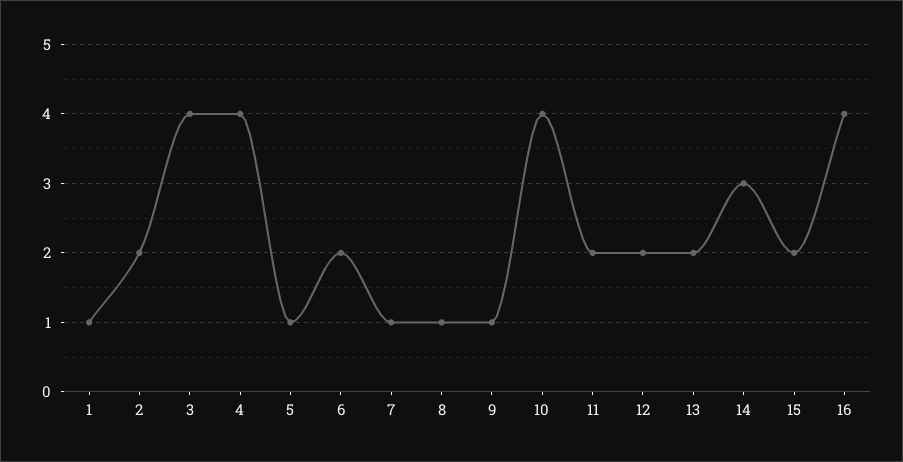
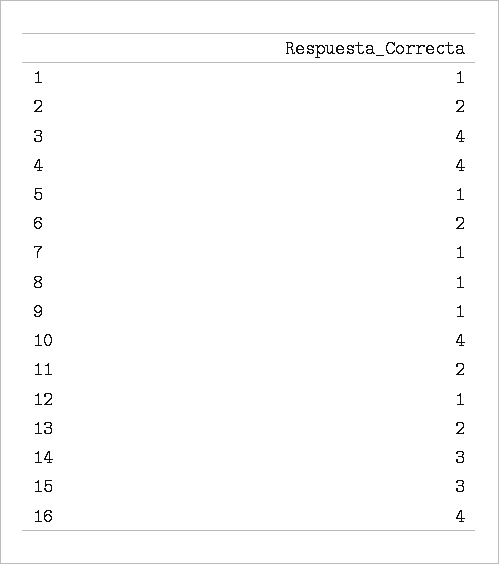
  {
    "1": 1,
    "2": 2,
    "3": 4,
    "4": 4,
    "5": 1,
    "6": 2,
    "7": 1,
    "8": 1,
    "9": 1,
    "10": 4,
    "11": 2,
-   "12": 2,
+   "12": 1,
    "13": 2,
    "14": 3,
-   "15": 2,
+   "15": 3,
    "16": 4
  }

